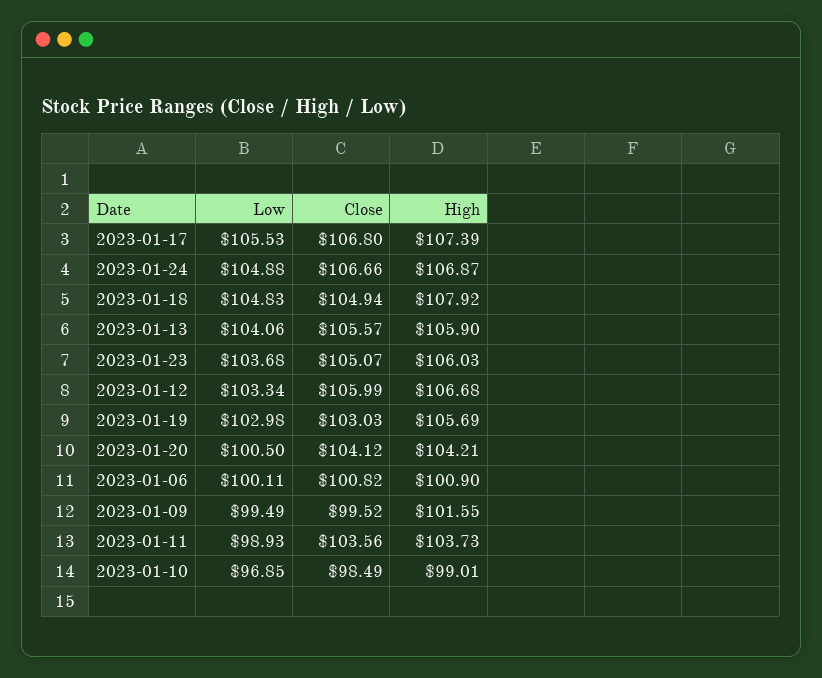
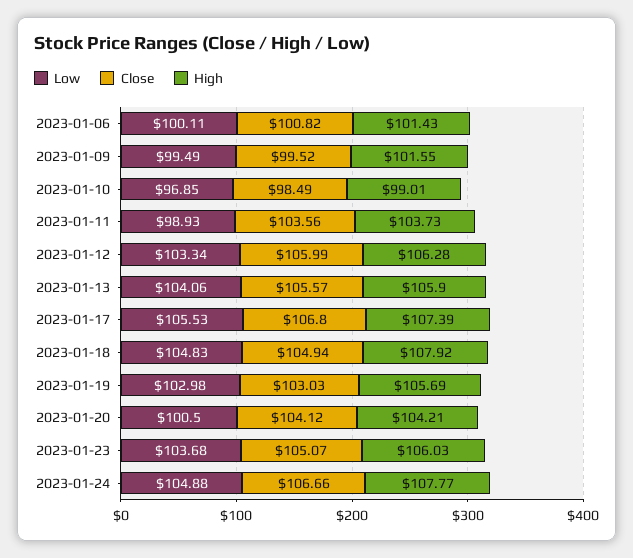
  {
    "Low": {
      "2023-01-17": 105.53,
      "2023-01-24": 104.88,
      "2023-01-18": 104.83,
      "2023-01-13": 104.06,
      "2023-01-23": 103.68,
      "2023-01-12": 103.34,
      "2023-01-19": 102.98,
      "2023-01-20": 100.5,
      "2023-01-06": 100.11,
      "2023-01-09": 99.49,
      "2023-01-11": 98.93,
      "2023-01-10": 96.85
    },
    "Close": {
      "2023-01-17": 106.8,
      "2023-01-24": 106.66,
      "2023-01-18": 104.94,
      "2023-01-13": 105.57,
      "2023-01-23": 105.07,
      "2023-01-12": 105.99,
      "2023-01-19": 103.03,
      "2023-01-20": 104.12,
      "2023-01-06": 100.82,
      "2023-01-09": 99.52,
      "2023-01-11": 103.56,
      "2023-01-10": 98.49
    },
    "High": {
      "2023-01-17": 107.39,
-     "2023-01-24": 106.87,
+     "2023-01-24": 107.77,
      "2023-01-18": 107.92,
      "2023-01-13": 105.9,
      "2023-01-23": 106.03,
-     "2023-01-12": 106.68,
+     "2023-01-12": 106.28,
      "2023-01-19": 105.69,
      "2023-01-20": 104.21,
-     "2023-01-06": 100.9,
+     "2023-01-06": 101.43,
      "2023-01-09": 101.55,
      "2023-01-11": 103.73,
      "2023-01-10": 99.01
    }
  }

